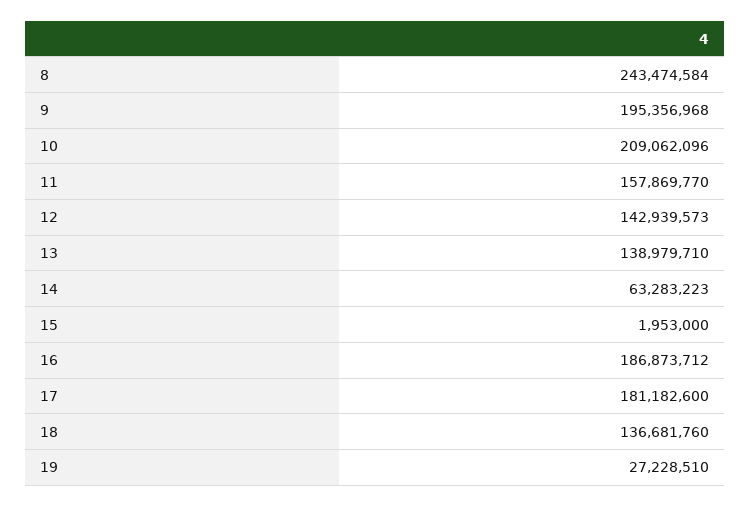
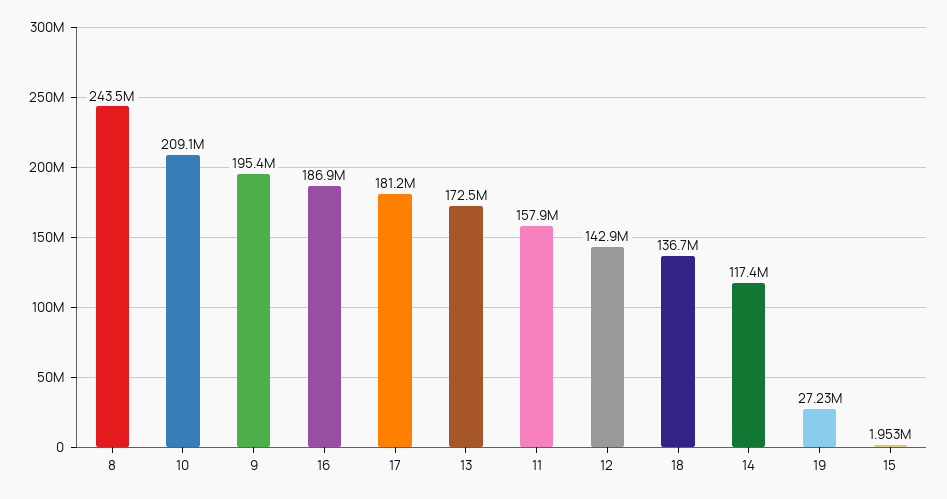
  {
    "8": 243474584,
    "9": 195356968,
    "10": 209062096,
    "11": 157869770,
    "12": 142939573,
-   "13": 138979710,
+   "13": 172500000,
-   "14": 63283223,
+   "14": 117400000,
    "15": 1953000,
    "16": 186873712,
    "17": 181182600,
    "18": 136681760,
    "19": 27228510
  }

